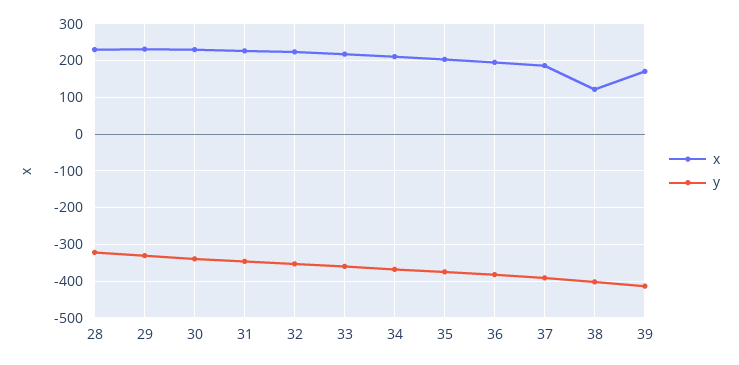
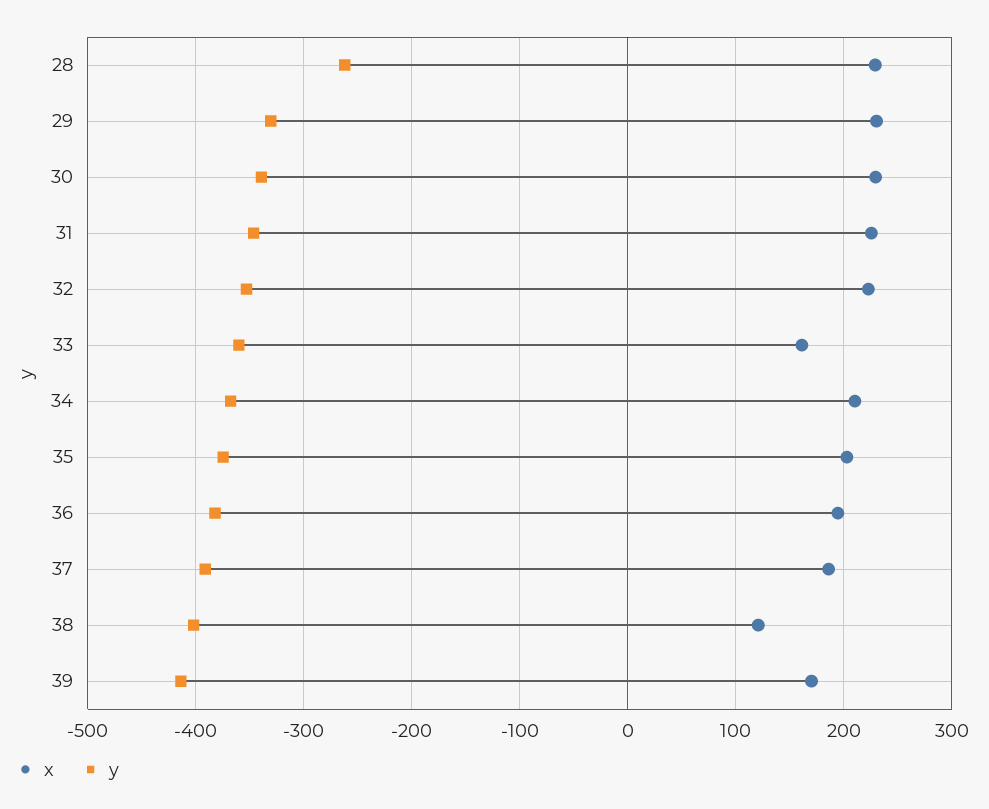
  {
    "x": {
      "28": 230,
      "29": 230,
      "30": 230,
      "31": 230,
      "32": 220,
-     "33": 220,
+     "33": 160,
      "34": 210,
      "35": 200,
      "36": 190,
      "37": 190,
      "38": 120,
      "39": 170
    },
    "y": {
-     "28": -320,
+     "28": -260,
      "29": -330,
      "30": -340,
      "31": -350,
      "32": -350,
      "33": -360,
      "34": -370,
      "35": -370,
      "36": -380,
      "37": -390,
      "38": -400,
      "39": -410
    }
  }

